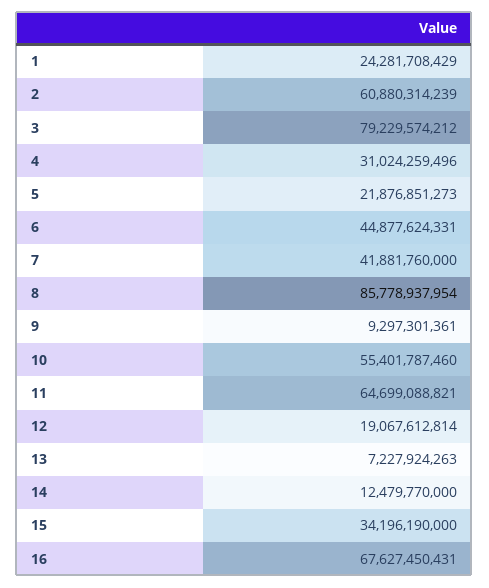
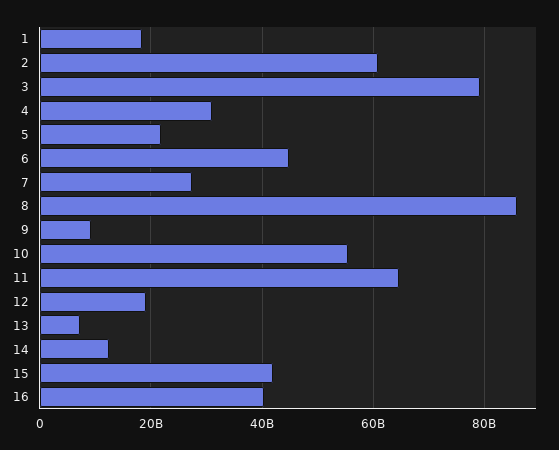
  {
-   "1": 24281708429,
+   "1": 18000000000,
    "2": 60880314239,
    "3": 79229574212,
    "4": 31024259496,
    "5": 21876851273,
    "6": 44877624331,
-   "7": 41881760000,
+   "7": 28000000000,
    "8": 85778937954,
    "9": 9297301361,
    "10": 55401787460,
    "11": 64699088821,
    "12": 19067612814,
    "13": 7227924263,
    "14": 12479770000,
-   "15": 34196190000,
+   "15": 42000000000,
-   "16": 67627450431
+   "16": 40000000000
  }

